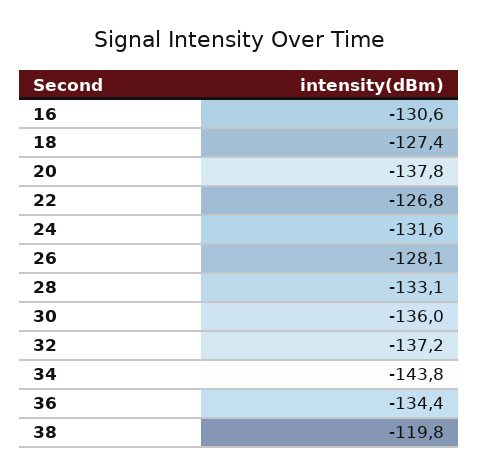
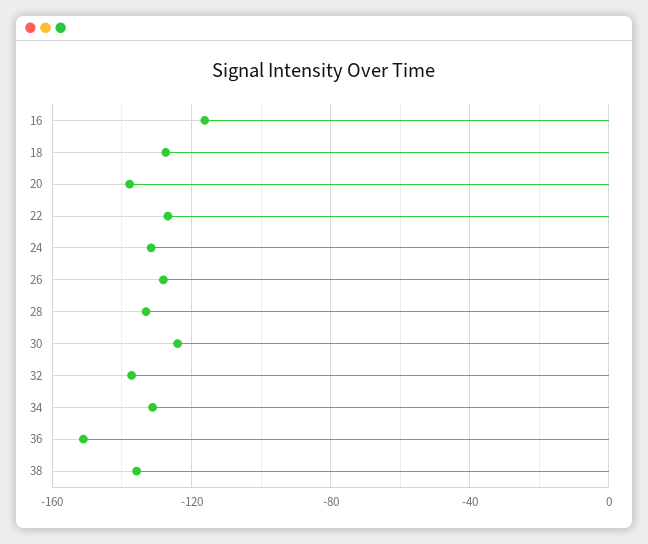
  {
-   "16": -130.6,
+   "16": -115,
    "18": -127.4,
    "20": -137.8,
    "22": -126.8,
    "24": -131.6,
    "26": -128.1,
    "28": -133.1,
-   "30": -136,
+   "30": -125,
    "32": -137.2,
-   "34": -143.8,
+   "34": -130,
-   "36": -134.4,
+   "36": -150,
-   "38": -119.8
+   "38": -135
  }

